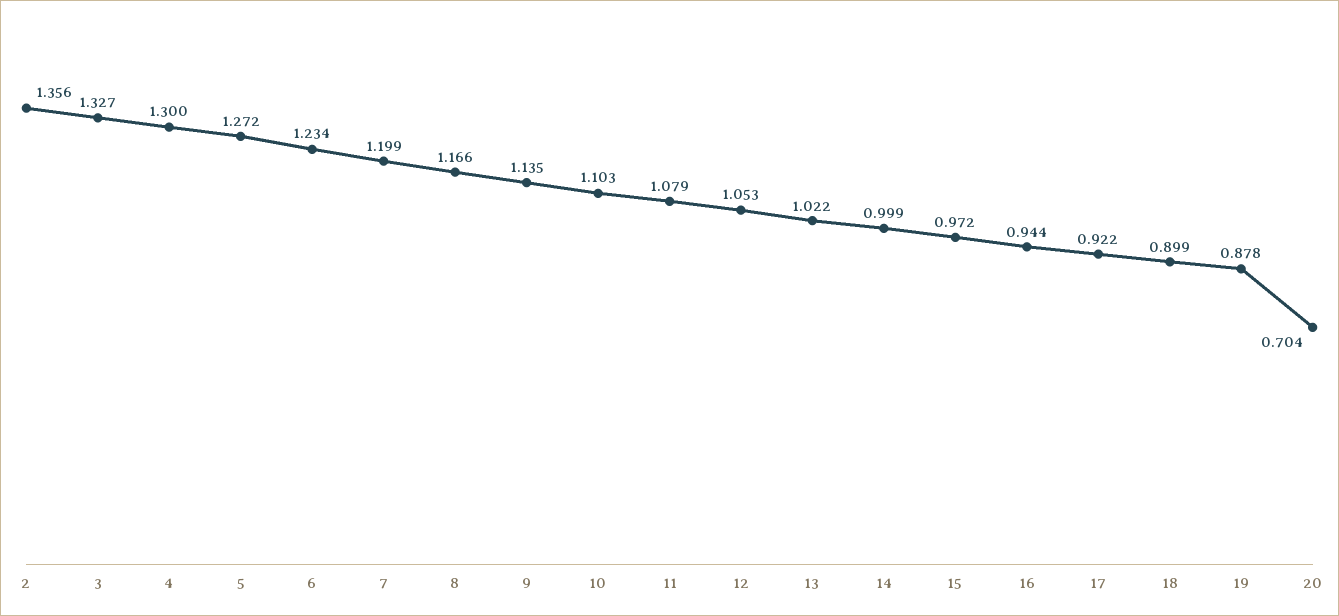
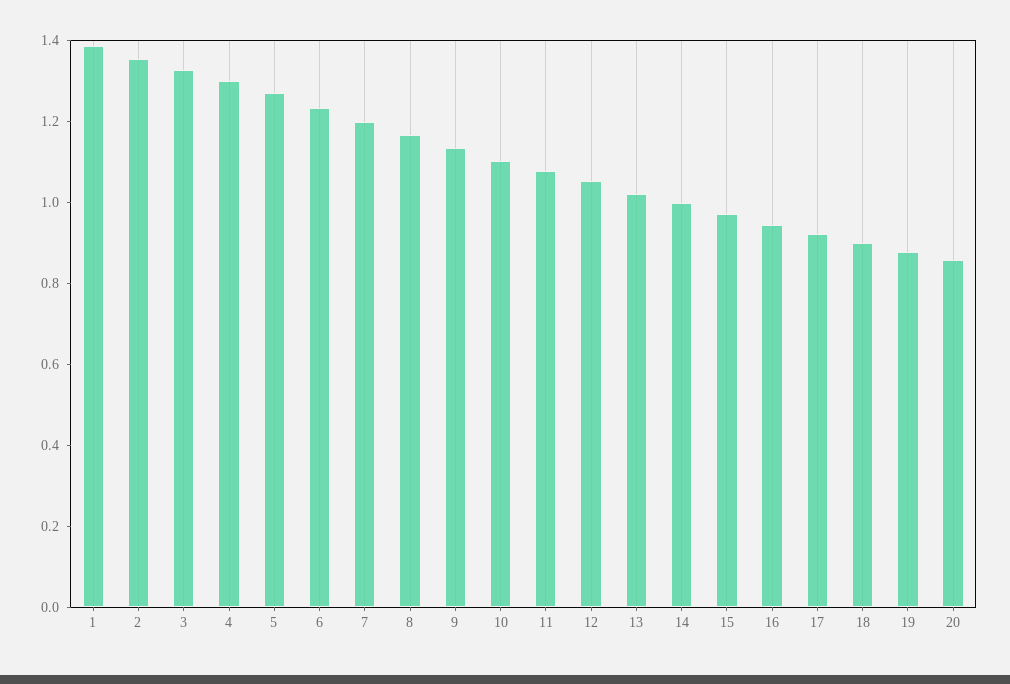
  {
    "2": 1.356,
    "3": 1.327,
    "4": 1.3,
    "5": 1.272,
    "6": 1.234,
    "7": 1.199,
    "8": 1.166,
    "9": 1.135,
    "10": 1.103,
    "11": 1.079,
    "12": 1.053,
    "13": 1.022,
    "14": 0.999,
    "15": 0.972,
    "16": 0.944,
    "17": 0.922,
    "18": 0.899,
    "19": 0.878,
-   "20": 0.704
+   "20": 0.85,
+   "1": 1.4
  }

